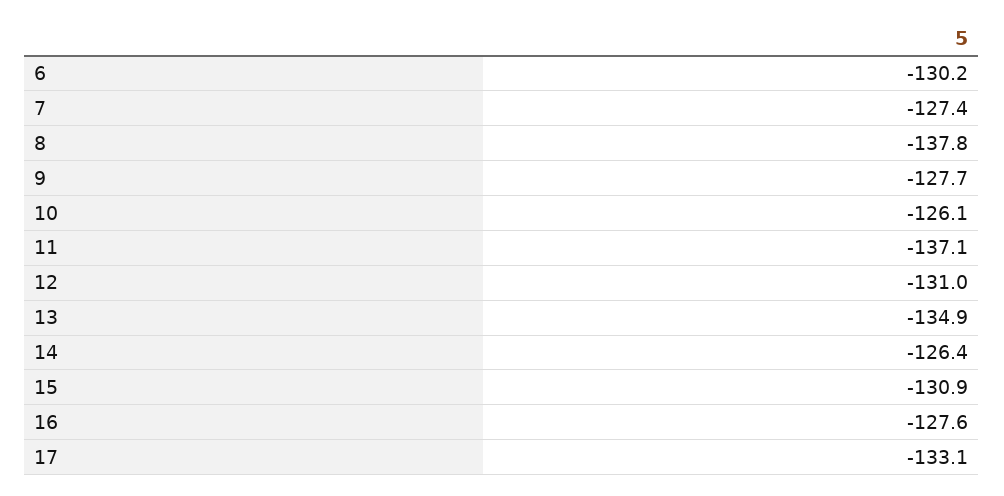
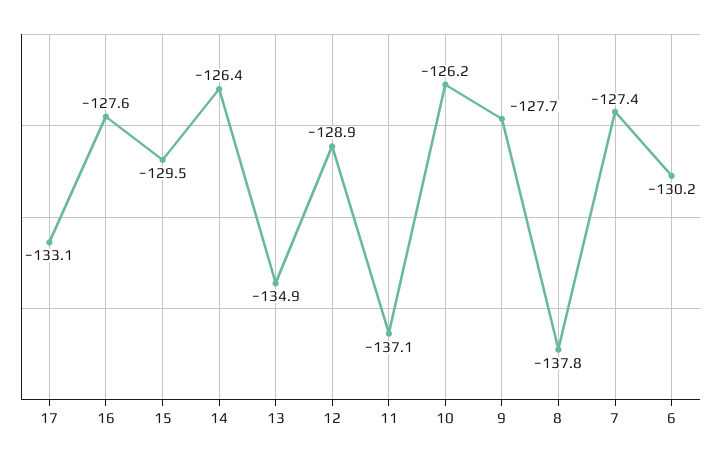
  {
    "6": -130.2,
    "7": -127.4,
    "8": -137.8,
    "9": -127.7,
-   "10": -126.1,
+   "10": -126.2,
    "11": -137.1,
-   "12": -131,
+   "12": -128.9,
    "13": -134.9,
    "14": -126.4,
-   "15": -130.9,
+   "15": -129.5,
    "16": -127.6,
    "17": -133.1
  }

